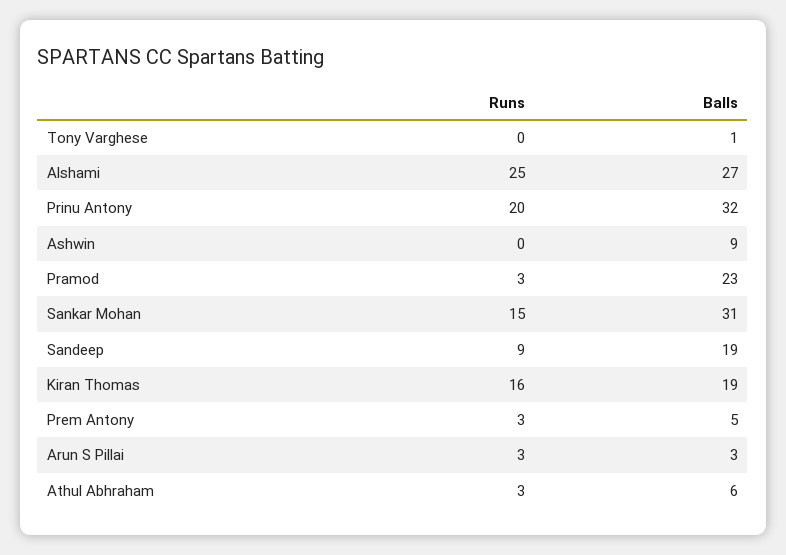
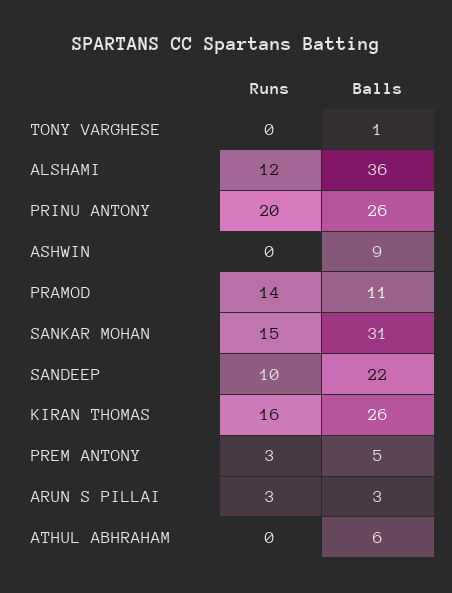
  {
    "Runs": {
      "Tony Varghese": 0,
-     "Alshami": 25,
+     "Alshami": 12,
      "Prinu Antony": 20,
      "Ashwin": 0,
-     "Pramod": 3,
+     "Pramod": 14,
      "Sankar Mohan": 15,
-     "Sandeep": 9,
+     "Sandeep": 10,
      "Kiran Thomas": 16,
      "Prem Antony": 3,
      "Arun S Pillai": 3,
-     "Athul Abhraham": 3
+     "Athul Abhraham": 0
    },
    "Balls": {
      "Tony Varghese": 1,
-     "Alshami": 27,
+     "Alshami": 36,
-     "Prinu Antony": 32,
+     "Prinu Antony": 26,
      "Ashwin": 9,
-     "Pramod": 23,
+     "Pramod": 11,
      "Sankar Mohan": 31,
-     "Sandeep": 19,
+     "Sandeep": 22,
-     "Kiran Thomas": 19,
+     "Kiran Thomas": 26,
      "Prem Antony": 5,
      "Arun S Pillai": 3,
      "Athul Abhraham": 6
    }
  }

